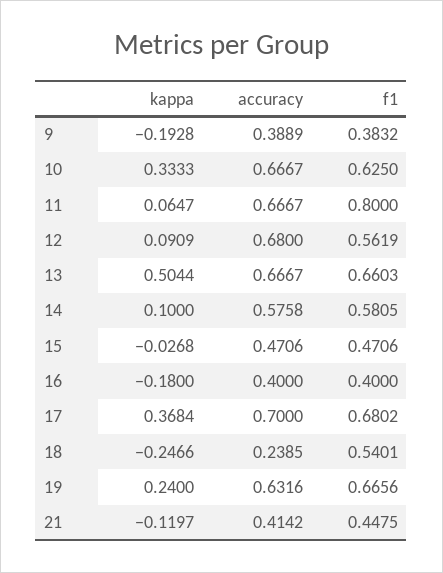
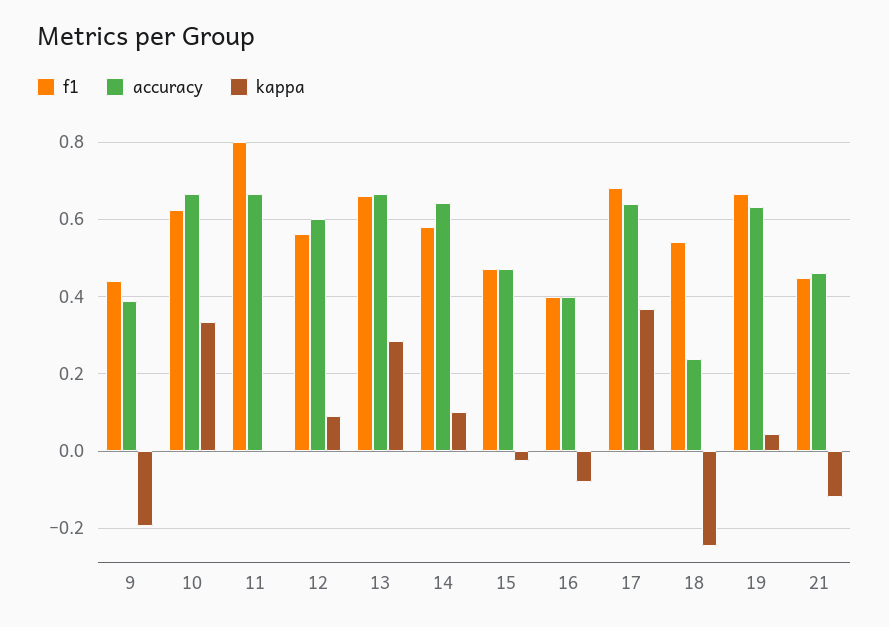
  {
    "kappa": {
      "9": -0.1928,
      "10": 0.3333,
-     "11": 0.0647,
+     "11": 0,
      "12": 0.0909,
-     "13": 0.5044,
+     "13": 0.28,
      "14": 0.1,
      "15": -0.0268,
-     "16": -0.18,
+     "16": -0.08,
      "17": 0.3684,
      "18": -0.2466,
-     "19": 0.24,
+     "19": 0.04,
      "21": -0.1197
    },
    "accuracy": {
      "9": 0.3889,
      "10": 0.6667,
      "11": 0.6667,
-     "12": 0.68,
+     "12": 0.6,
      "13": 0.6667,
-     "14": 0.5758,
+     "14": 0.64,
      "15": 0.4706,
      "16": 0.4,
-     "17": 0.7,
+     "17": 0.64,
      "18": 0.2385,
      "19": 0.6316,
-     "21": 0.4142
+     "21": 0.46
    },
    "f1": {
-     "9": 0.3832,
+     "9": 0.44,
      "10": 0.625,
      "11": 0.8,
      "12": 0.5619,
      "13": 0.6603,
      "14": 0.5805,
      "15": 0.4706,
      "16": 0.4,
      "17": 0.6802,
      "18": 0.5401,
      "19": 0.6656,
      "21": 0.4475
    }
  }

